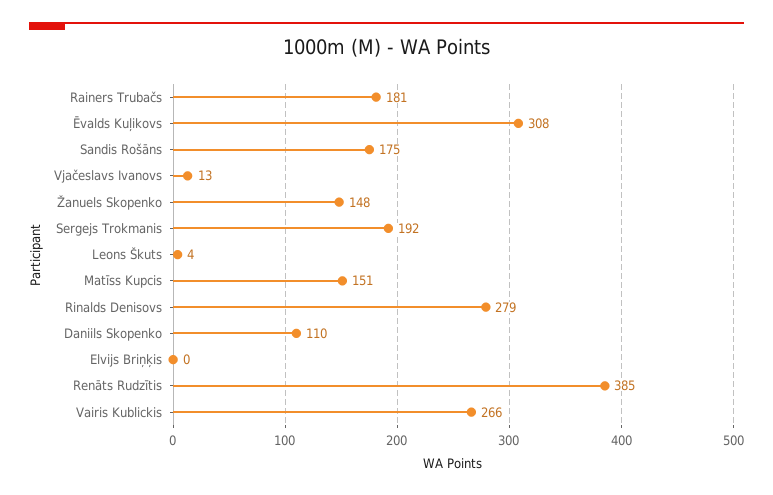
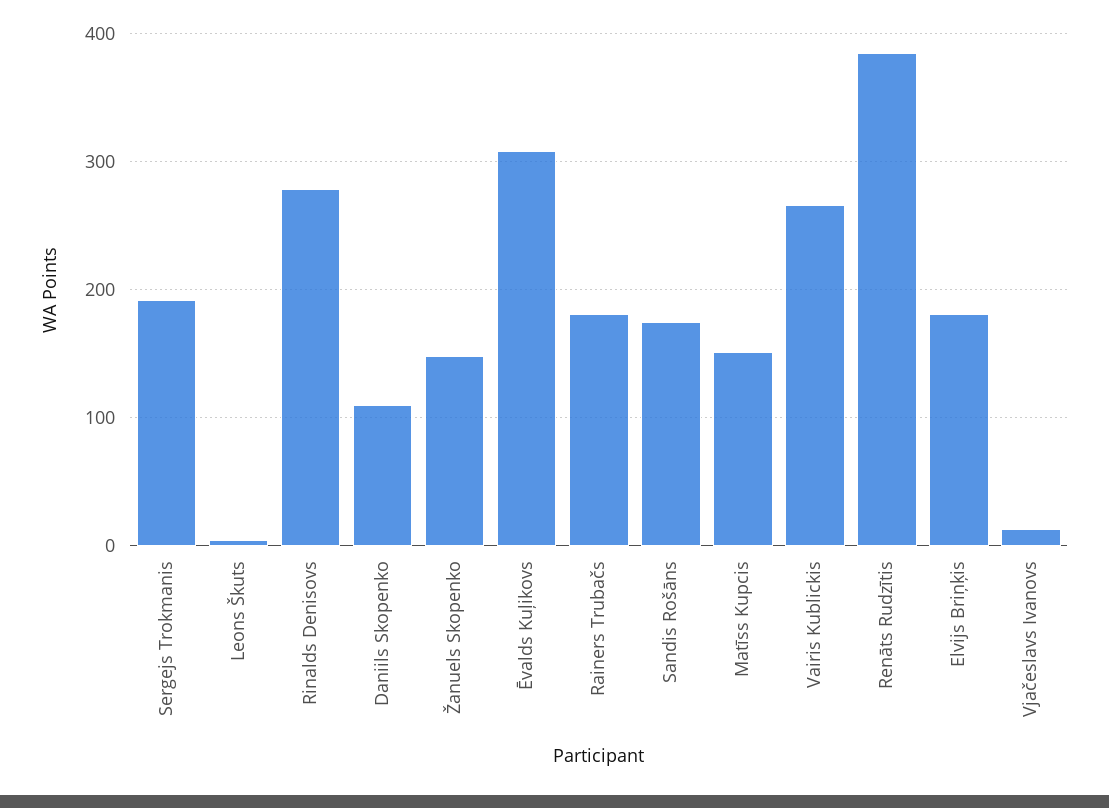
  {
    "Rainers Trubačs": 181,
    "Ēvalds Kuļikovs": 308,
    "Sandis Rošāns": 175,
    "Vjačeslavs Ivanovs": 13,
    "Žanuels Skopenko": 148,
    "Sergejs Trokmanis": 192,
    "Leons Škuts": 4,
    "Matīss Kupcis": 151,
    "Rinalds Denisovs": 279,
    "Daniils Skopenko": 110,
-   "Elvijs Briņķis": 0,
+   "Elvijs Briņķis": 180,
    "Renāts Rudzītis": 385,
    "Vairis Kublickis": 266
  }

